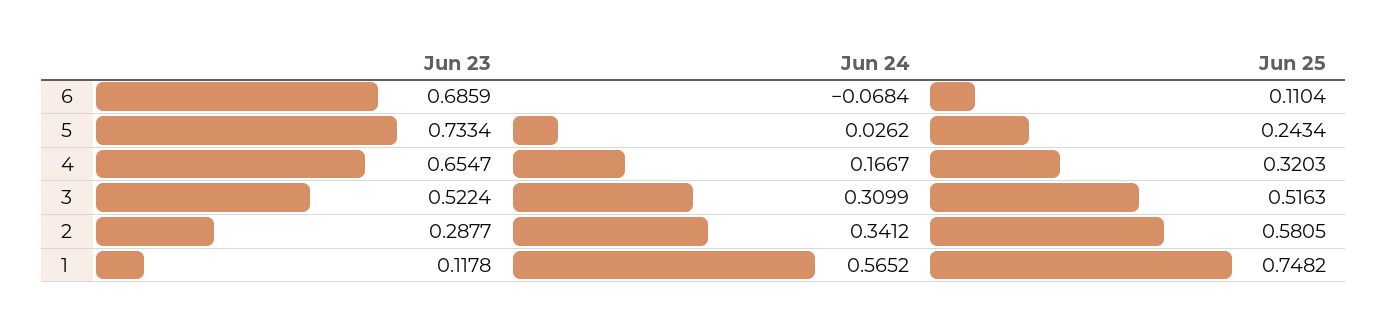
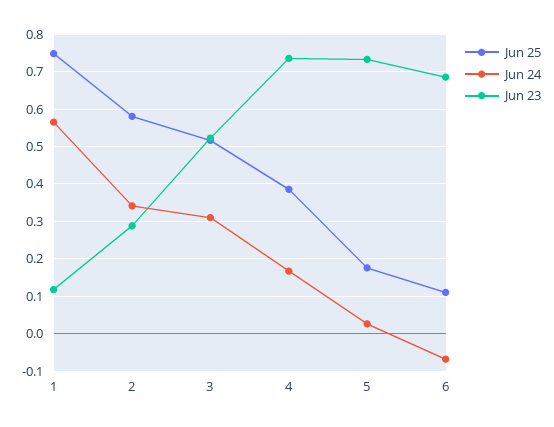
  {
    "Jun 23": {
      "6": 0.6859,
      "5": 0.7334,
-     "4": 0.6547,
+     "4": 0.74,
      "3": 0.5224,
      "2": 0.2877,
      "1": 0.1178
    },
    "Jun 24": {
      "6": -0.0684,
      "5": 0.0262,
      "4": 0.1667,
      "3": 0.3099,
      "2": 0.3412,
      "1": 0.5652
    },
    "Jun 25": {
      "6": 0.1104,
-     "5": 0.2434,
+     "5": 0.18,
-     "4": 0.3203,
+     "4": 0.38,
      "3": 0.5163,
      "2": 0.5805,
      "1": 0.7482
    }
  }

